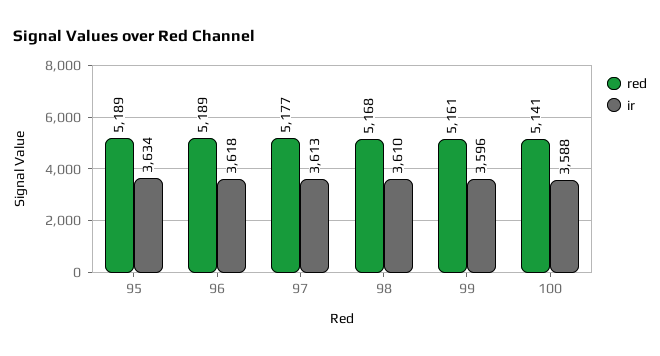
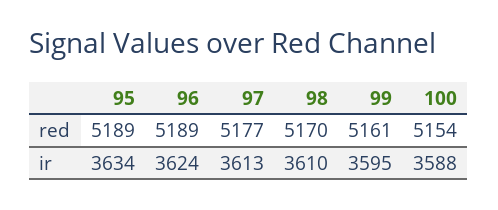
  {
    "red": {
      "95": 5189,
      "96": 5189,
      "97": 5177,
-     "98": 5168,
+     "98": 5170,
      "99": 5161,
-     "100": 5141
+     "100": 5154
    },
    "ir": {
      "95": 3634,
-     "96": 3618,
+     "96": 3624,
      "97": 3613,
      "98": 3610,
-     "99": 3596,
+     "99": 3595,
      "100": 3588
    }
  }

